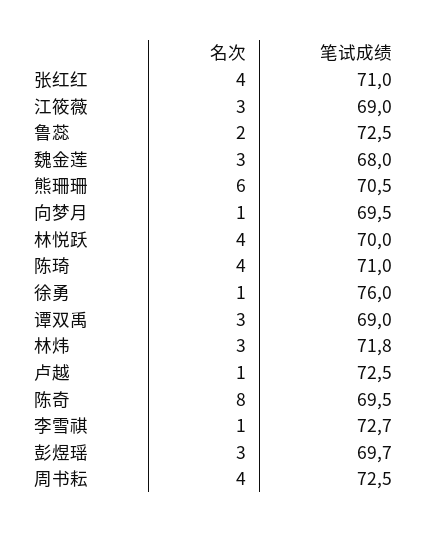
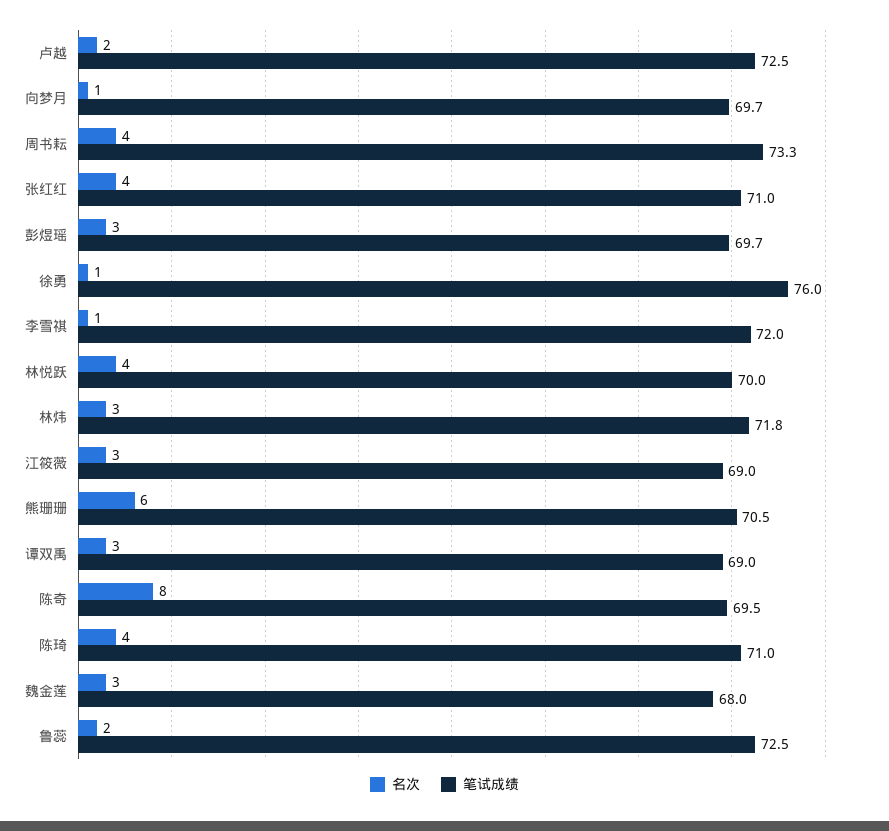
  {
    "名次": {
      "张红红": 4,
      "江筱薇": 3,
      "鲁蕊": 2,
      "魏金莲": 3,
      "熊珊珊": 6,
      "向梦月": 1,
      "林悦跃": 4,
      "陈琦": 4,
      "徐勇": 1,
      "谭双禹": 3,
      "林炜": 3,
-     "卢越": 1,
+     "卢越": 2,
      "陈奇": 8,
      "李雪祺": 1,
      "彭煜瑶": 3,
      "周书耘": 4
    },
    "笔试成绩": {
      "张红红": 71,
      "江筱薇": 69,
      "鲁蕊": 72.5,
      "魏金莲": 68,
      "熊珊珊": 70.5,
-     "向梦月": 69.5,
+     "向梦月": 69.7,
      "林悦跃": 70,
      "陈琦": 71,
      "徐勇": 76,
      "谭双禹": 69,
      "林炜": 71.8,
      "卢越": 72.5,
      "陈奇": 69.5,
-     "李雪祺": 72.7,
+     "李雪祺": 72,
      "彭煜瑶": 69.7,
-     "周书耘": 72.5
+     "周书耘": 73.3
    }
  }

